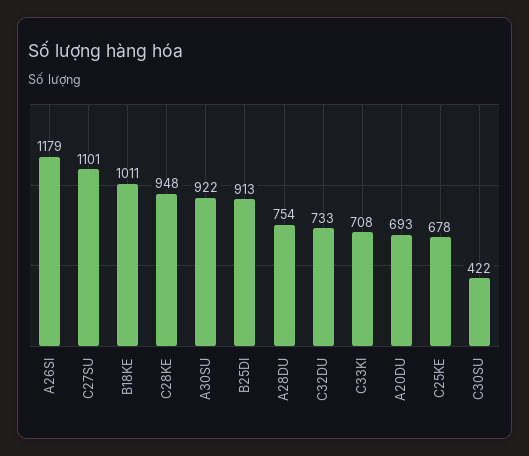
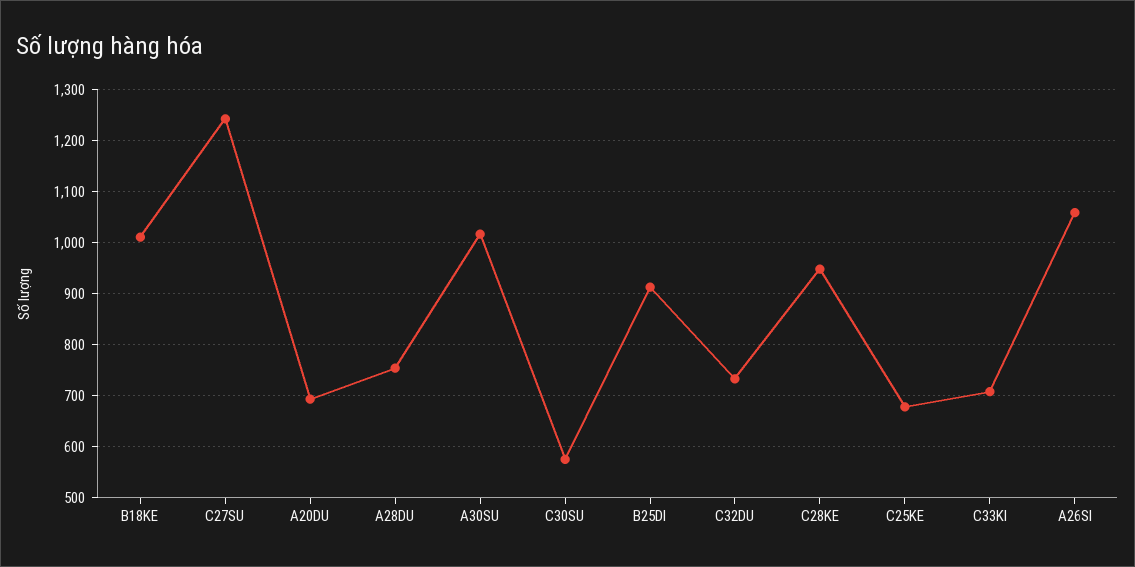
  {
-   "A26SI": 1179,
+   "A26SI": 1060,
-   "C27SU": 1101,
+   "C27SU": 1240,
    "B18KE": 1011,
    "C28KE": 948,
-   "A30SU": 922,
+   "A30SU": 1020,
    "B25DI": 913,
    "A28DU": 754,
    "C32DU": 733,
    "C33KI": 708,
    "A20DU": 693,
    "C25KE": 678,
-   "C30SU": 422
+   "C30SU": 580
  }

